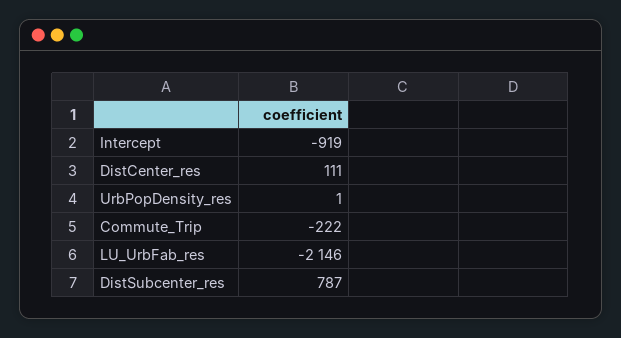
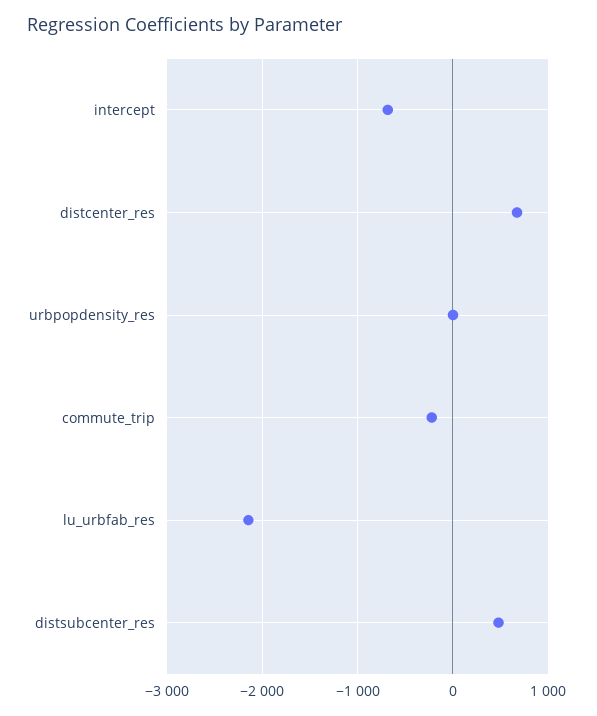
  {
-   "Intercept": -919,
+   "Intercept": -700,
-   "DistCenter_res": 111,
+   "DistCenter_res": 700,
    "UrbPopDensity_res": 1,
    "Commute_Trip": -222,
    "LU_UrbFab_res": -2146,
-   "DistSubcenter_res": 787
+   "DistSubcenter_res": 500
  }

